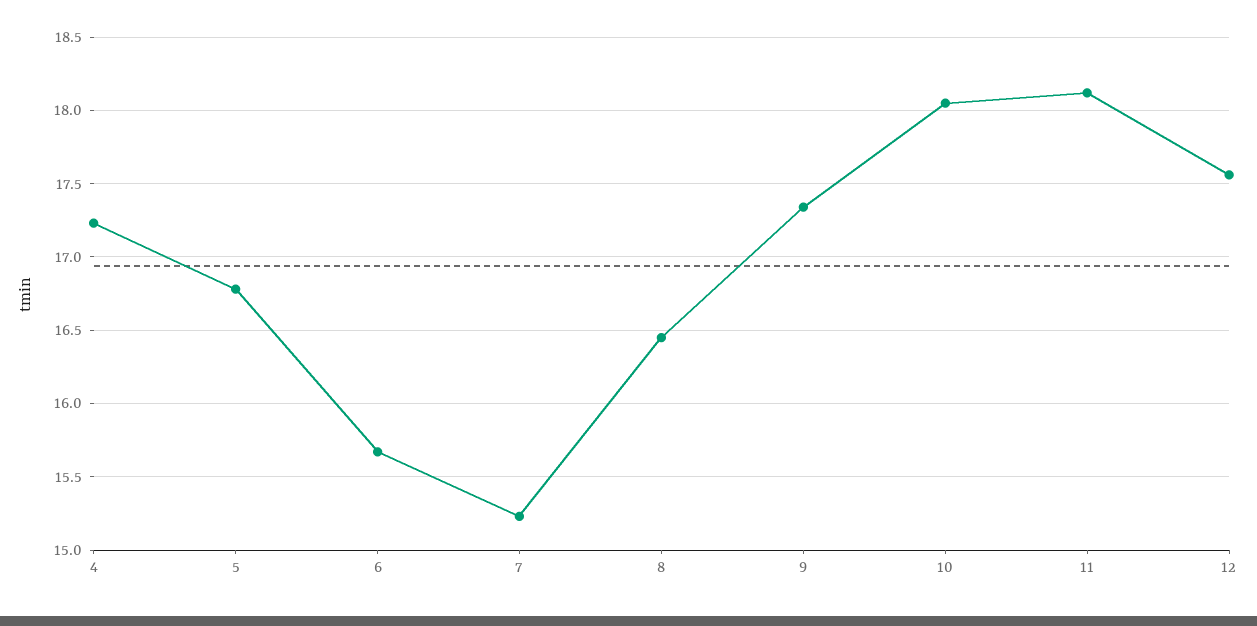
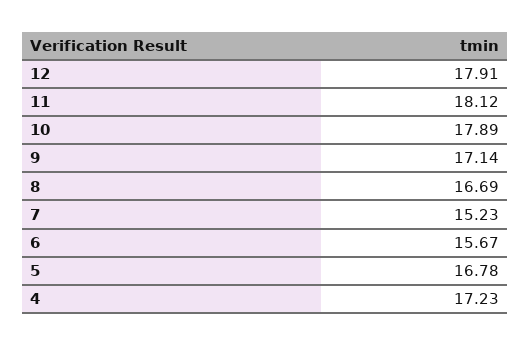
  {
    "4": 17.23,
    "5": 16.78,
    "6": 15.67,
    "7": 15.23,
-   "8": 16.45,
+   "8": 16.69,
-   "9": 17.35,
+   "9": 17.14,
-   "10": 18.05,
+   "10": 17.89,
    "11": 18.12,
-   "12": 17.55
+   "12": 17.91
  }

